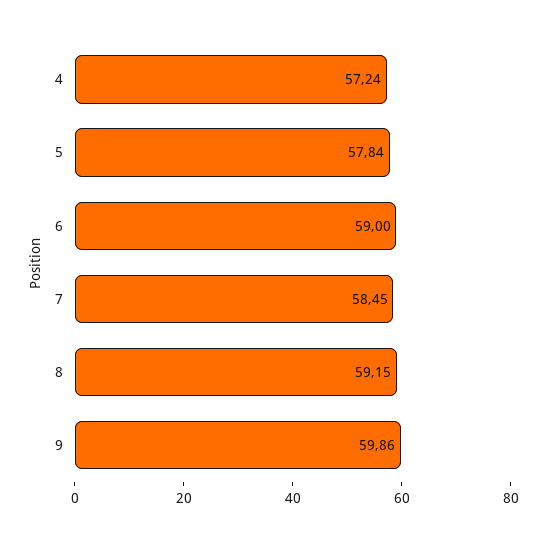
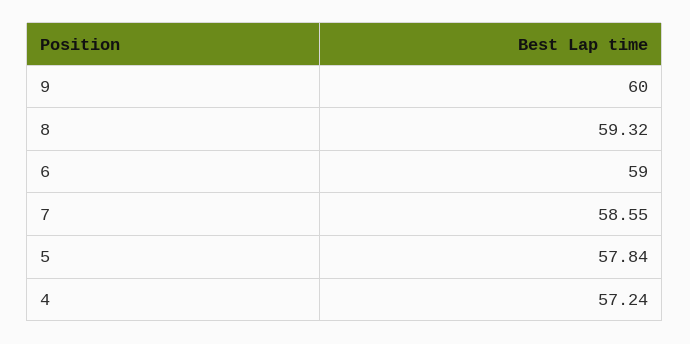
  {
    "4": 57.24,
    "5": 57.84,
    "6": 59,
-   "7": 58.45,
+   "7": 58.55,
-   "8": 59.15,
+   "8": 59.32,
-   "9": 59.86
+   "9": 60
  }

